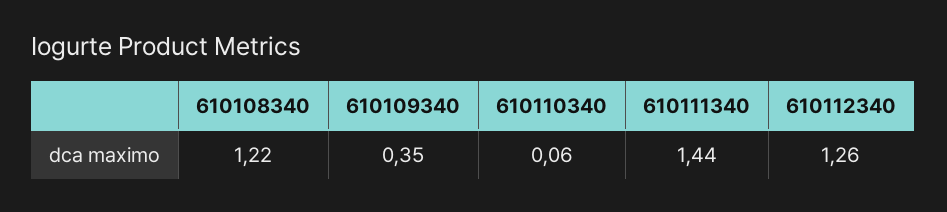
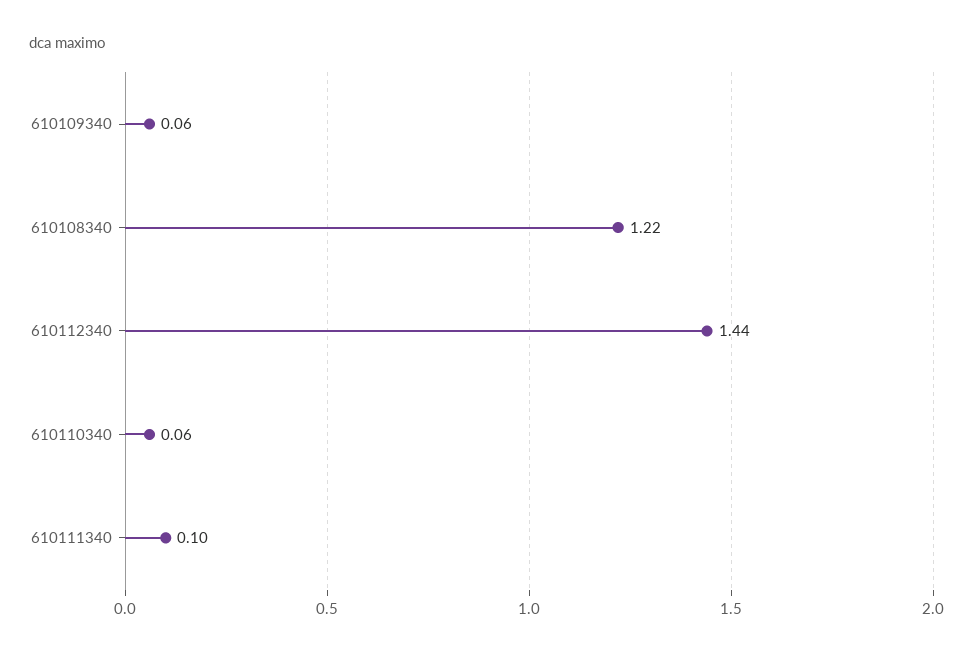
  {
    "610108340": 1.22,
-   "610109340": 0.35,
+   "610109340": 0.06,
    "610110340": 0.06,
-   "610111340": 1.44,
+   "610111340": 0.1,
-   "610112340": 1.26
+   "610112340": 1.44
  }

